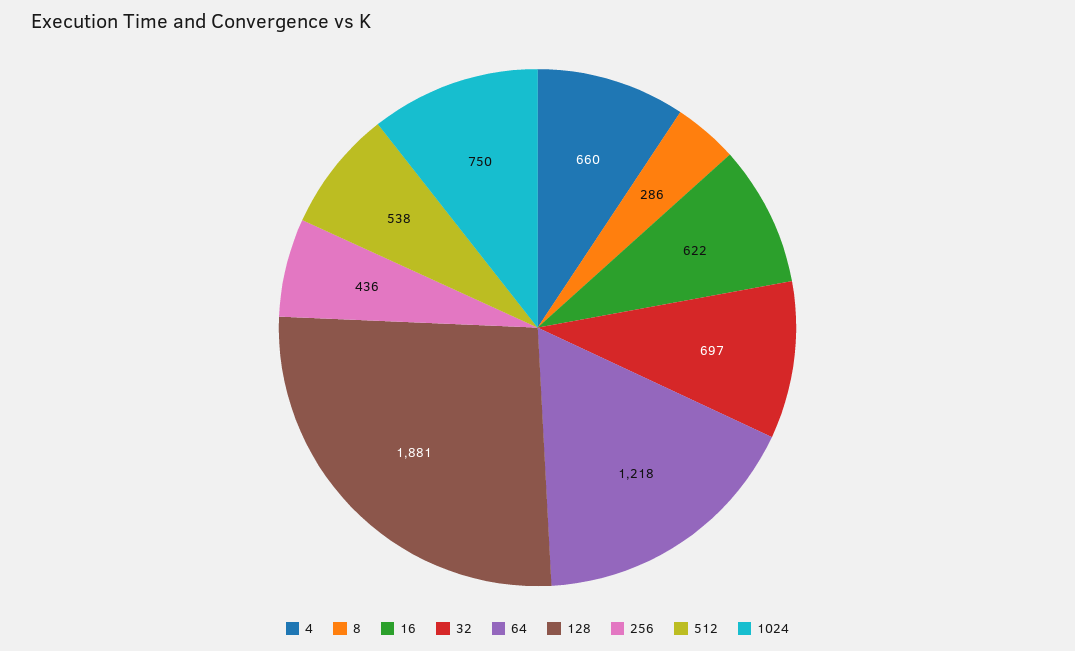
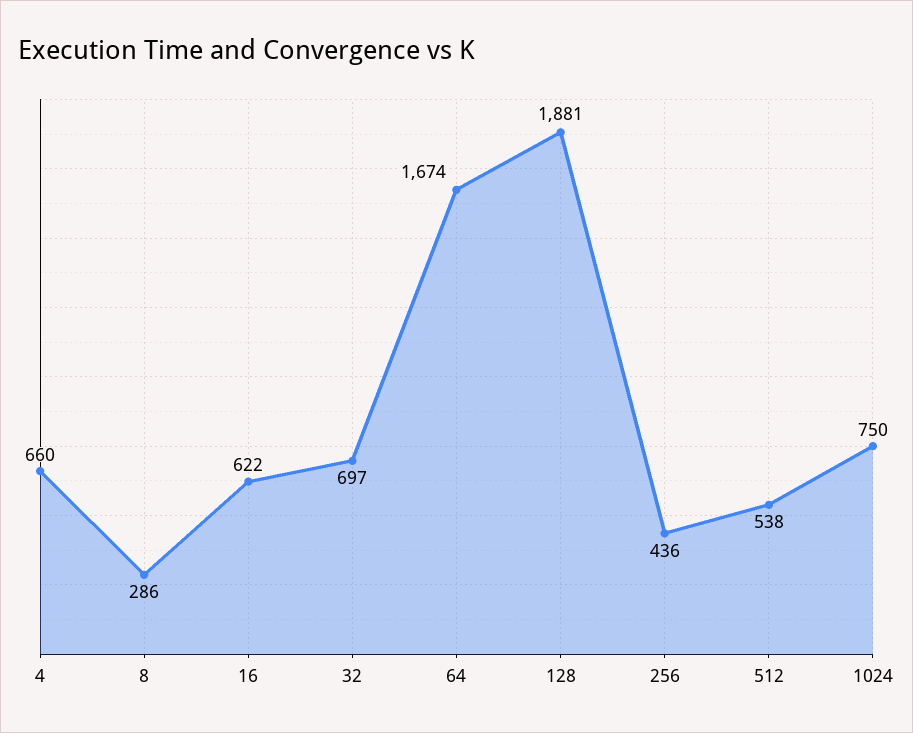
  {
    "4": 660,
    "8": 286,
    "16": 622,
    "32": 697,
-   "64": 1218,
+   "64": 1674,
    "128": 1881,
    "256": 436,
    "512": 538,
    "1024": 750
  }

